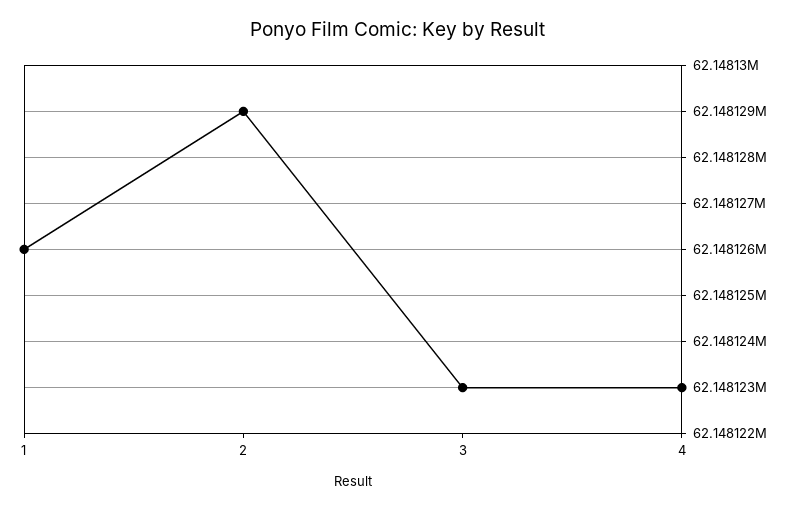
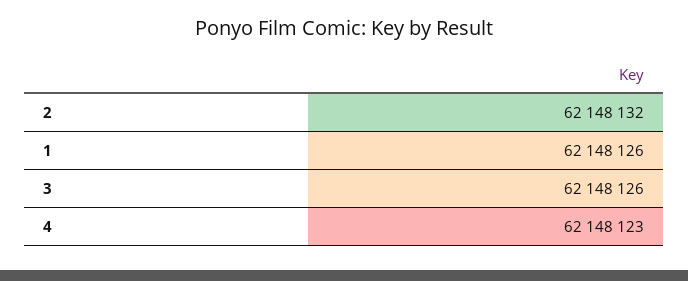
  {
    "1": 62148126,
-   "2": 62148129,
+   "2": 62148132,
-   "3": 62148123,
+   "3": 62148126,
    "4": 62148123
  }

